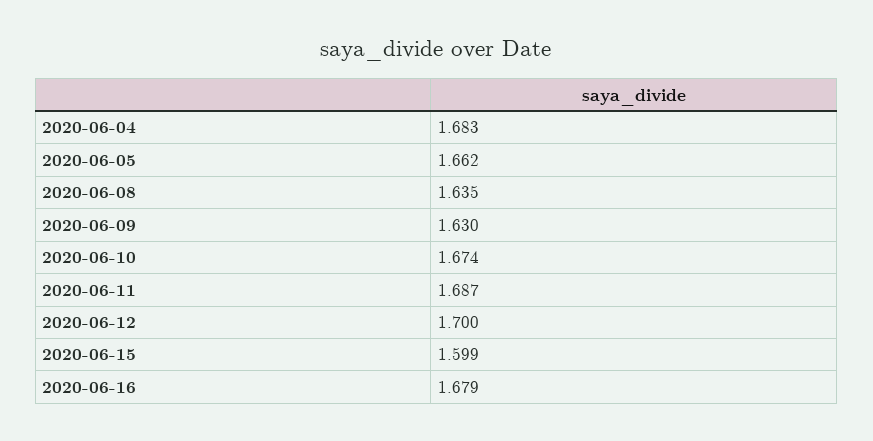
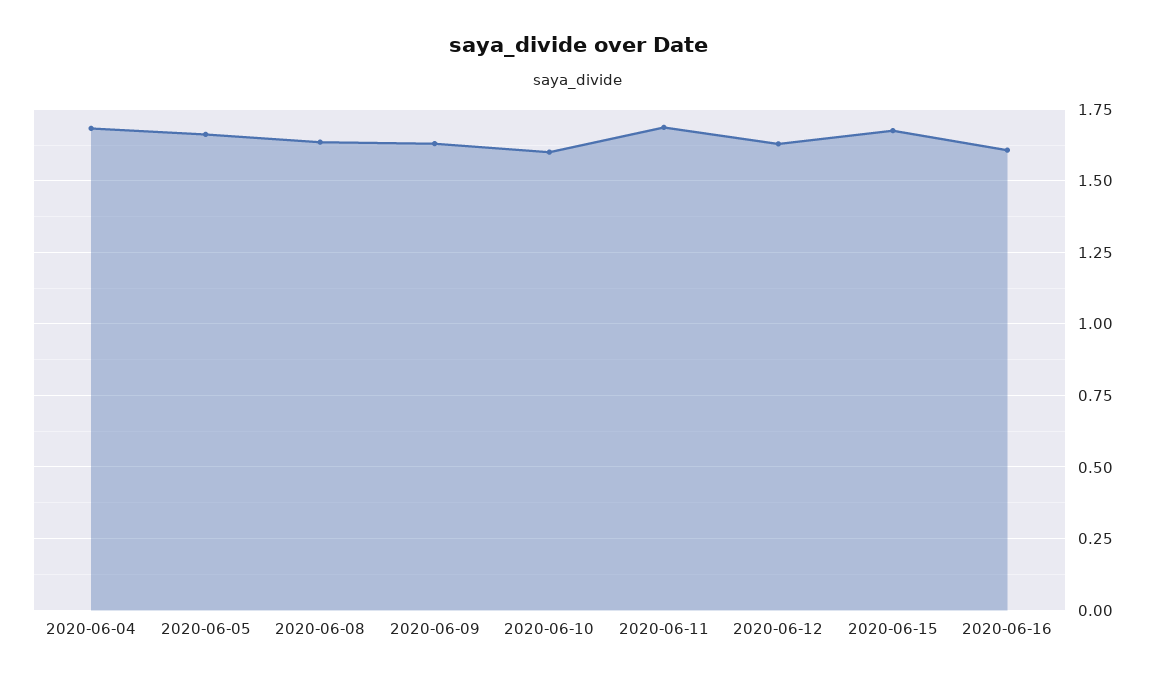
  {
    "2020-06-04": 1.683,
    "2020-06-05": 1.662,
    "2020-06-08": 1.635,
    "2020-06-09": 1.63,
-   "2020-06-10": 1.674,
+   "2020-06-10": 1.6,
    "2020-06-11": 1.687,
-   "2020-06-12": 1.7,
+   "2020-06-12": 1.625,
-   "2020-06-15": 1.599,
+   "2020-06-15": 1.675,
-   "2020-06-16": 1.679
+   "2020-06-16": 1.6
  }

